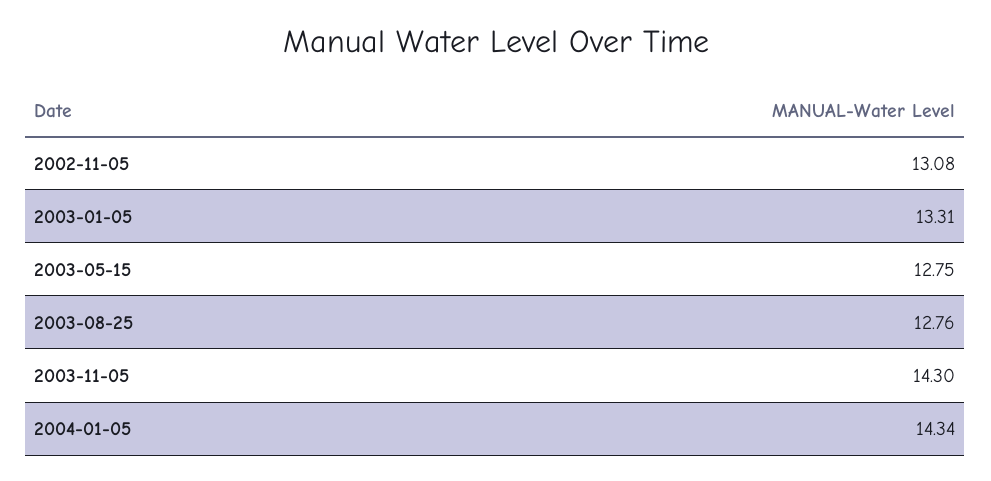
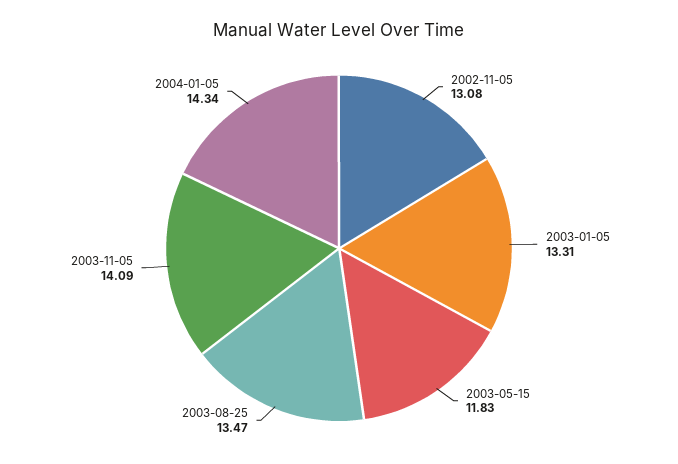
  {
    "2002-11-05": 13.08,
    "2003-01-05": 13.31,
-   "2003-05-15": 12.75,
+   "2003-05-15": 11.83,
-   "2003-08-25": 12.76,
+   "2003-08-25": 13.47,
-   "2003-11-05": 14.3,
+   "2003-11-05": 14.09,
    "2004-01-05": 14.34
  }

